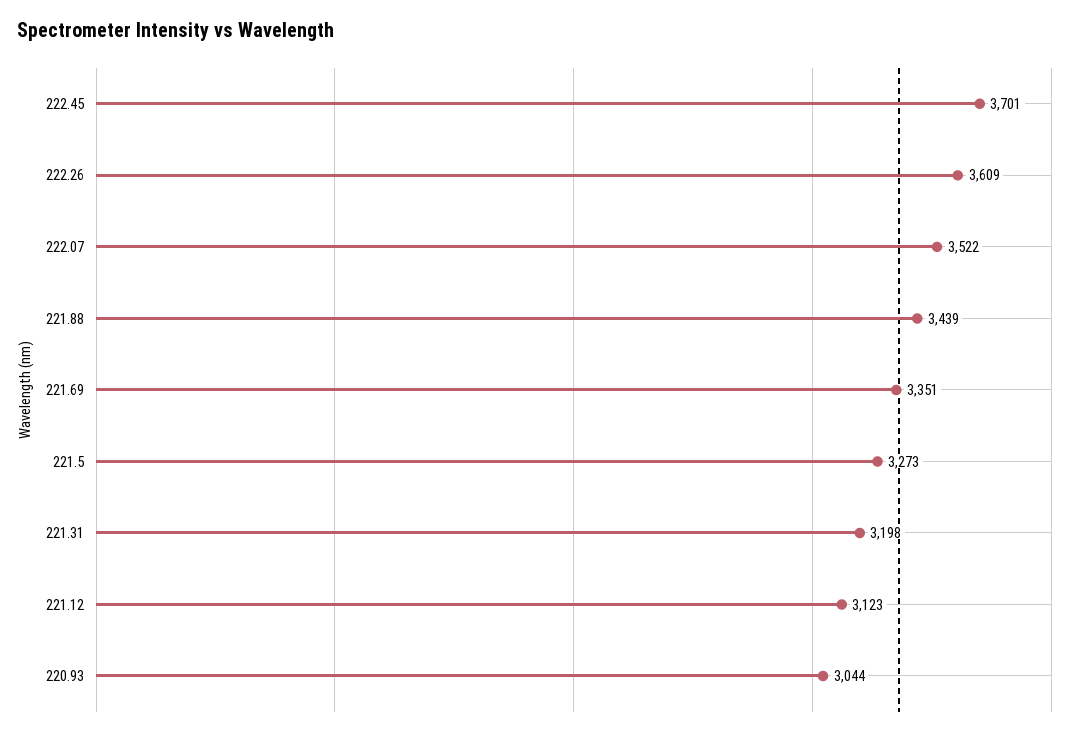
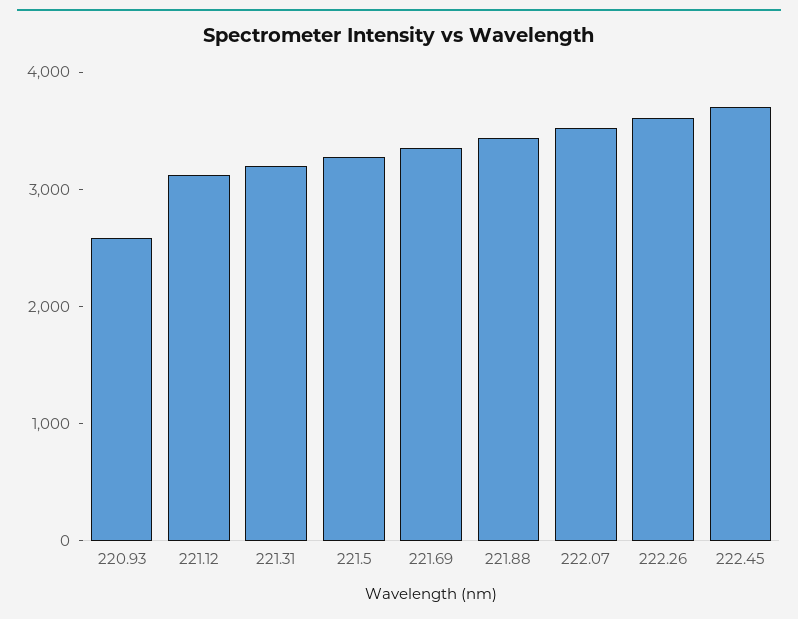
  {
    "222.45": 3701,
    "222.26": 3609,
    "222.07": 3522,
    "221.88": 3439,
    "221.69": 3351,
    "221.5": 3273,
    "221.31": 3198,
    "221.12": 3123,
-   "220.93": 3044
+   "220.93": 2600
  }

